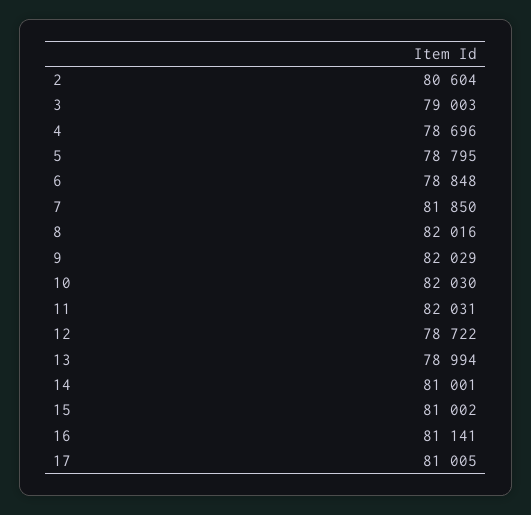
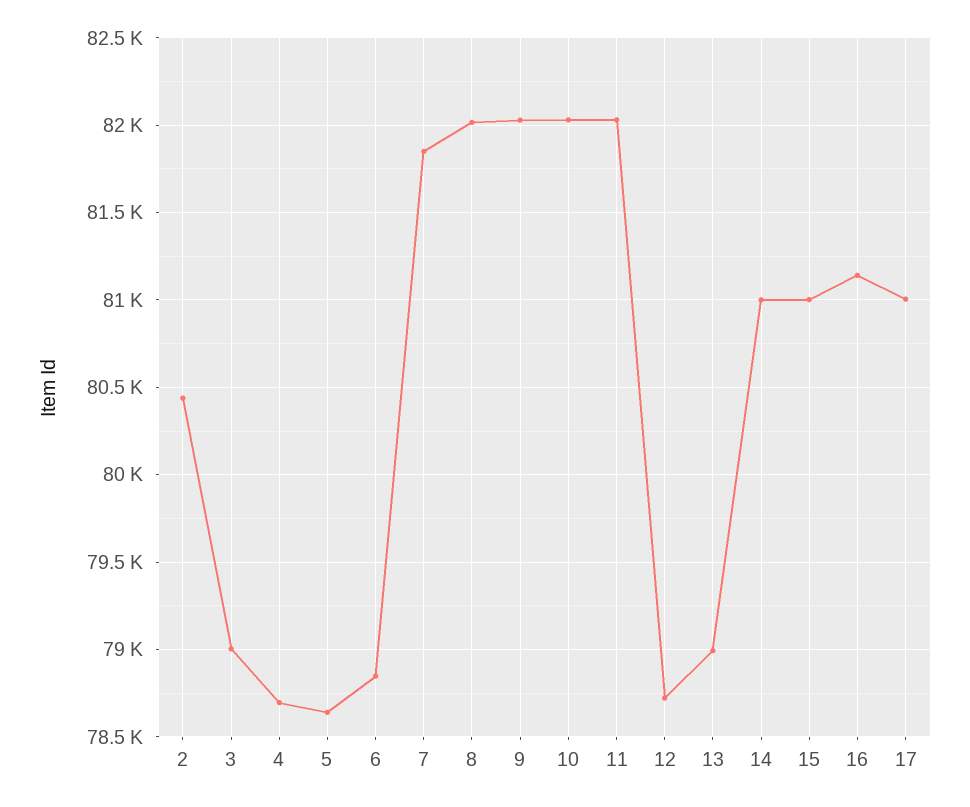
  {
-   "2": 80604,
+   "2": 80450,
    "3": 79003,
    "4": 78696,
-   "5": 78795,
+   "5": 78650,
    "6": 78848,
    "7": 81850,
    "8": 82016,
    "9": 82029,
    "10": 82030,
    "11": 82031,
    "12": 78722,
    "13": 78994,
    "14": 81001,
    "15": 81002,
    "16": 81141,
    "17": 81005
  }

